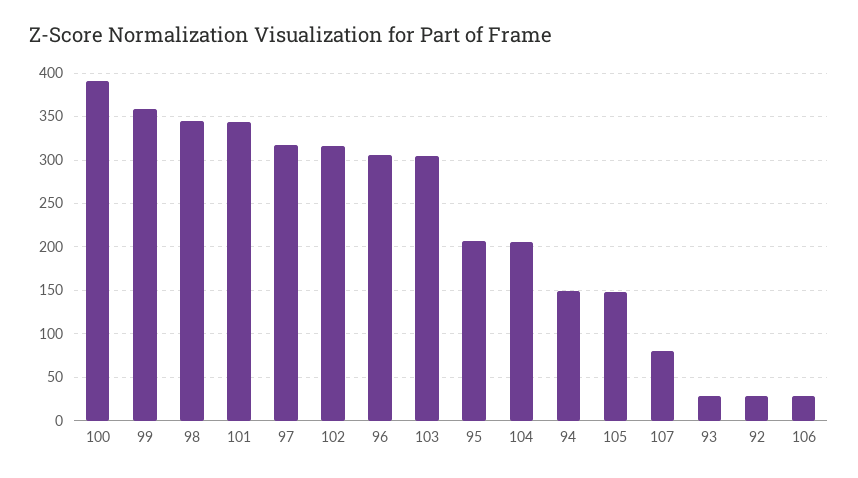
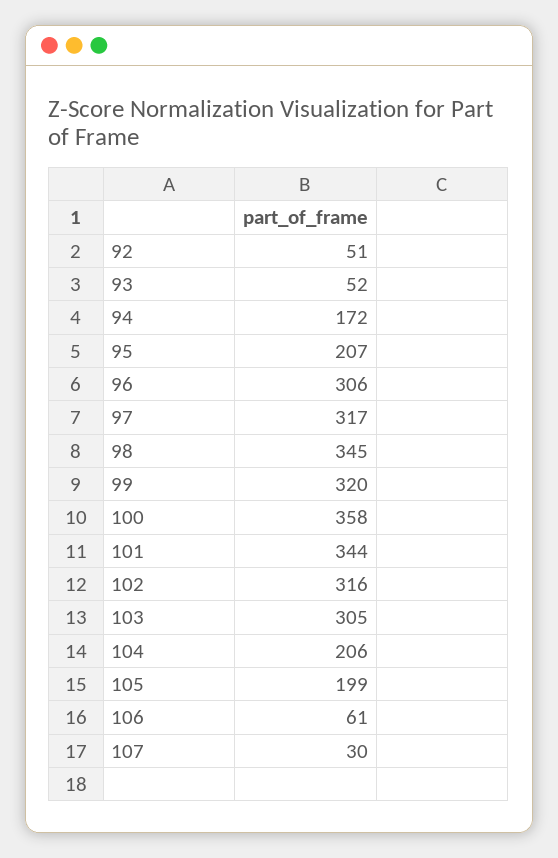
  {
-   "100": 390,
+   "100": 358,
-   "99": 360,
+   "99": 320,
    "98": 345,
    "101": 344,
    "97": 317,
    "102": 316,
    "96": 306,
    "103": 305,
    "95": 207,
    "104": 206,
-   "94": 150,
+   "94": 172,
-   "105": 150,
+   "105": 199,
-   "107": 80,
+   "107": 30,
-   "93": 30,
+   "93": 52,
-   "92": 30,
+   "92": 51,
-   "106": 30
+   "106": 61
  }

